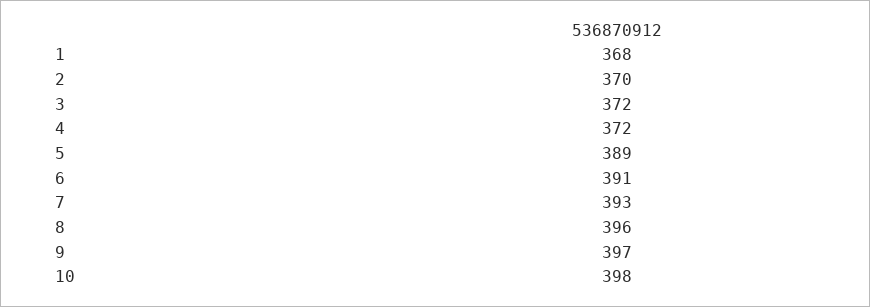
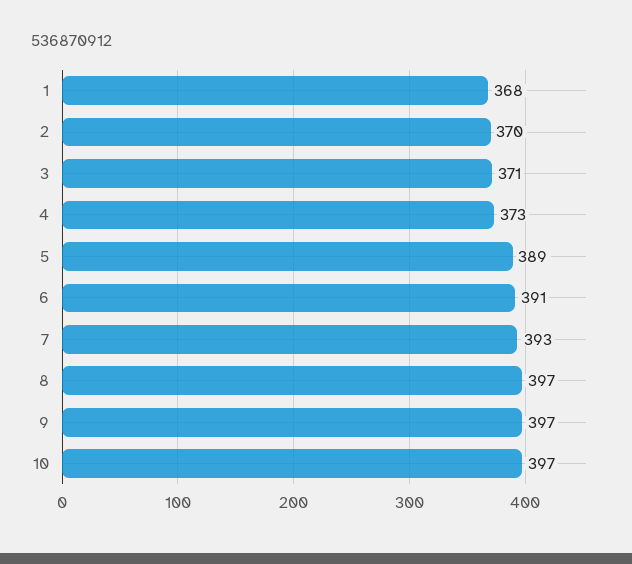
  {
    "1": 368,
    "2": 370,
-   "3": 372,
+   "3": 371,
-   "4": 372,
+   "4": 373,
    "5": 389,
    "6": 391,
    "7": 393,
-   "8": 396,
+   "8": 397,
    "9": 397,
-   "10": 398
+   "10": 397
  }

